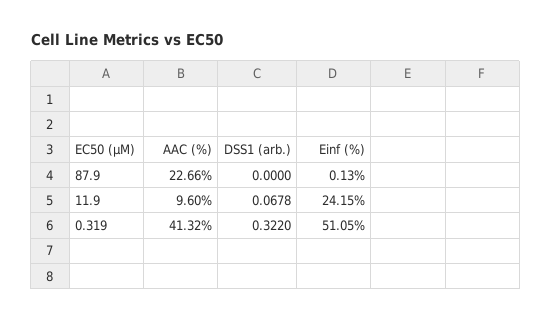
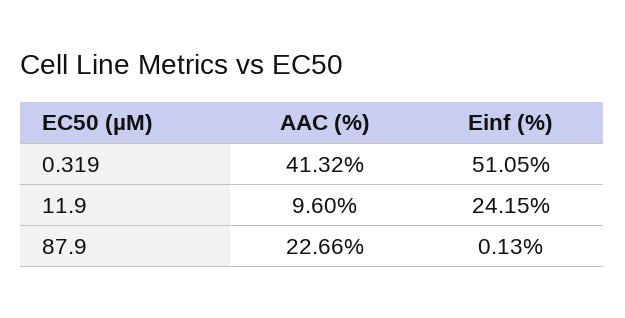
  {
    "AAC (%)": {
      "87.9": 22.66,
      "11.9": 9.6,
      "0.319": 41.32
    },
-   "DSS1 (arb.)": {
-     "87.9": 0,
-     "11.9": 0.0678,
-     "0.319": 0.322
-   },
    "Einf (%)": {
      "87.9": 0.13,
      "11.9": 24.15,
      "0.319": 51.05
    }
  }

